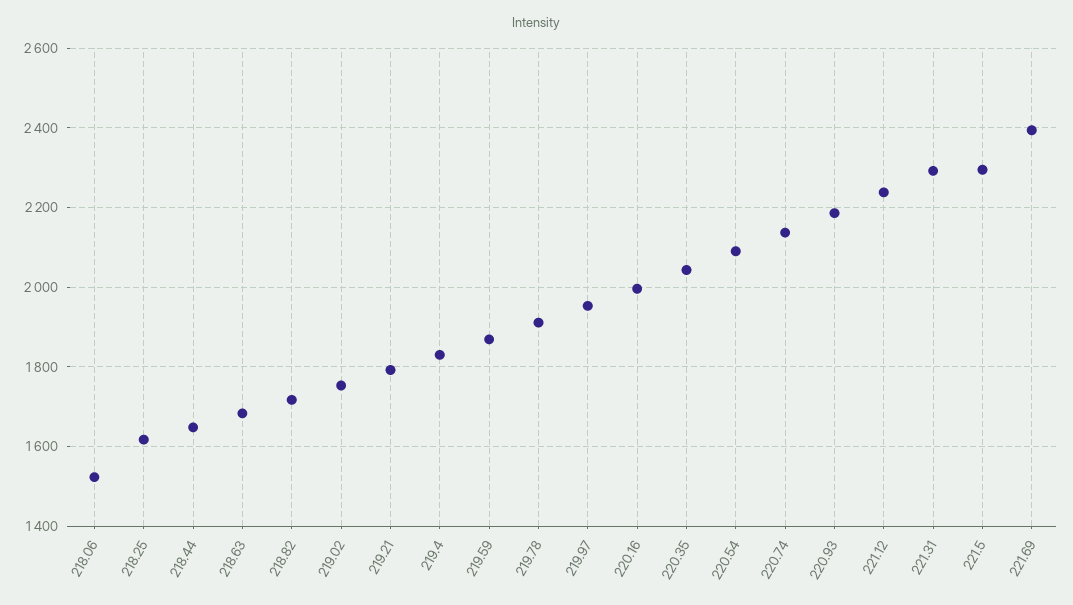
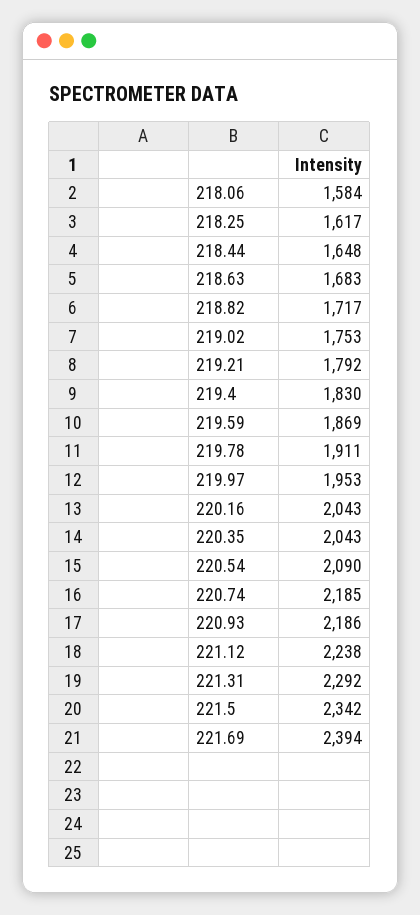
  {
-   "218.06": 1520,
+   "218.06": 1584,
    "218.25": 1617,
    "218.44": 1648,
    "218.63": 1683,
    "218.82": 1717,
    "219.02": 1753,
    "219.21": 1792,
    "219.4": 1830,
    "219.59": 1869,
    "219.78": 1911,
    "219.97": 1953,
-   "220.16": 2000,
+   "220.16": 2043,
    "220.35": 2043,
    "220.54": 2090,
-   "220.74": 2140,
+   "220.74": 2185,
    "220.93": 2186,
    "221.12": 2238,
    "221.31": 2292,
-   "221.5": 2300,
+   "221.5": 2342,
    "221.69": 2394
  }

